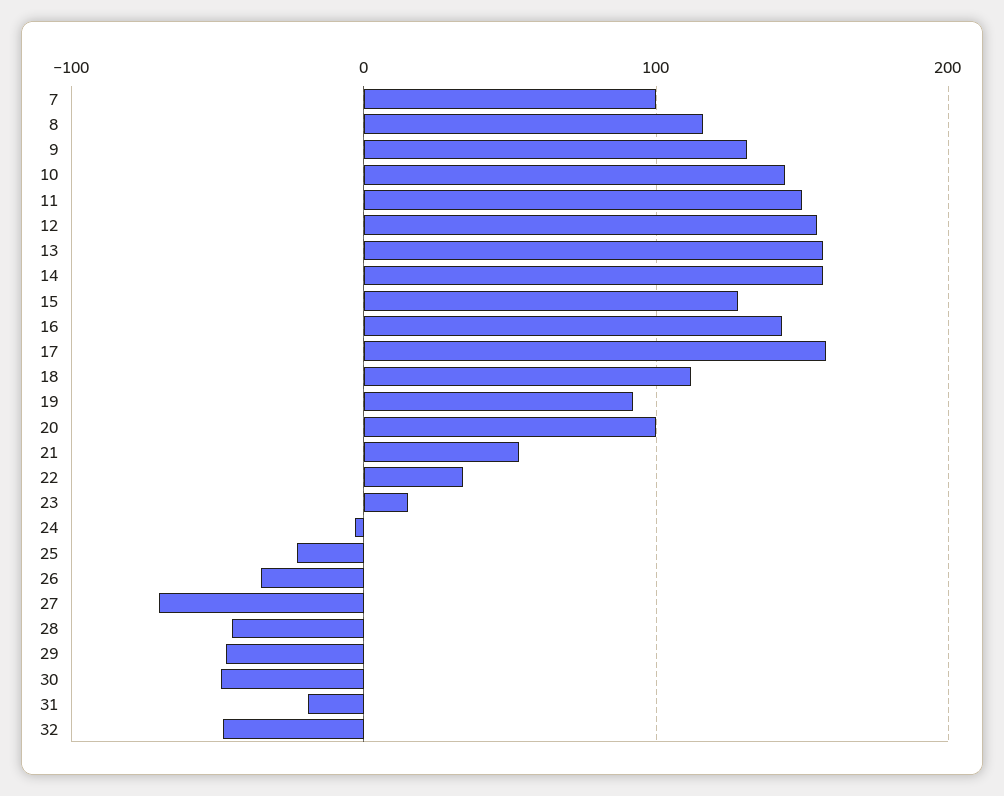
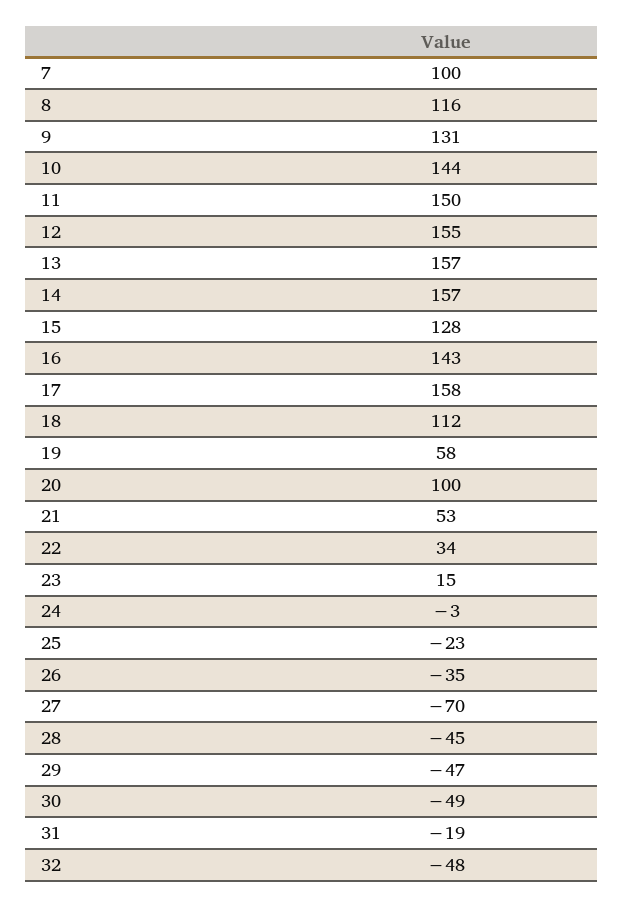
  {
    "7": 100,
    "8": 116,
    "9": 131,
    "10": 144,
    "11": 150,
    "12": 155,
    "13": 157,
    "14": 157,
    "15": 128,
    "16": 143,
    "17": 158,
    "18": 112,
-   "19": 90,
+   "19": 58,
    "20": 100,
    "21": 53,
    "22": 34,
    "23": 15,
    "24": -3,
    "25": -23,
    "26": -35,
    "27": -70,
    "28": -45,
    "29": -47,
    "30": -49,
    "31": -19,
    "32": -48
  }

